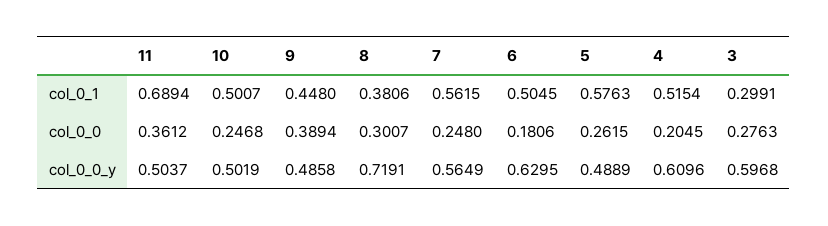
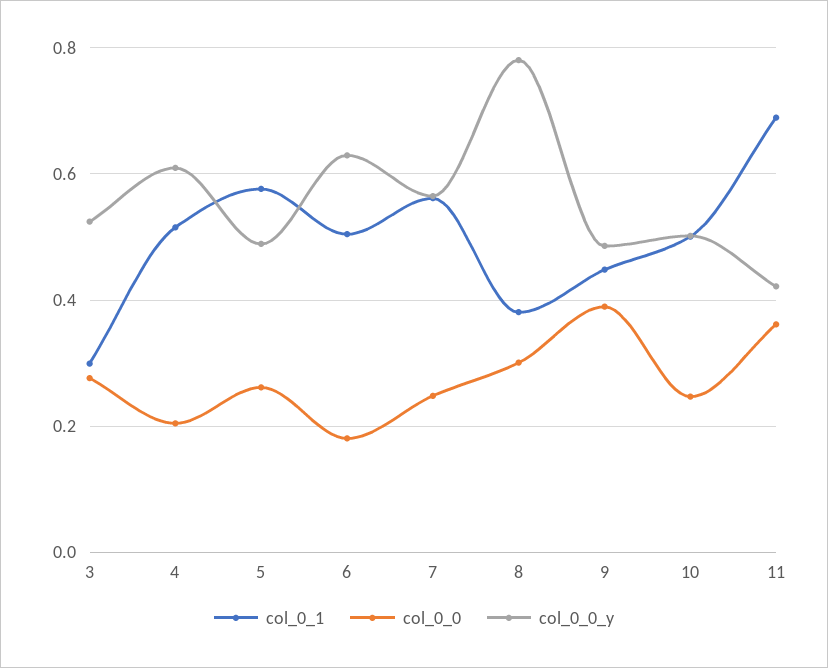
  {
    "col_0_1": {
      "11": 0.6894,
      "10": 0.5007,
      "9": 0.448,
      "8": 0.3806,
      "7": 0.5615,
      "6": 0.5045,
      "5": 0.5763,
      "4": 0.5154,
      "3": 0.2991
    },
    "col_0_0": {
      "11": 0.3612,
      "10": 0.2468,
      "9": 0.3894,
      "8": 0.3007,
      "7": 0.248,
      "6": 0.1806,
      "5": 0.2615,
      "4": 0.2045,
      "3": 0.2763
    },
    "col_0_0_y": {
-     "11": 0.5037,
+     "11": 0.42,
      "10": 0.5019,
      "9": 0.4858,
-     "8": 0.7191,
+     "8": 0.78,
      "7": 0.5649,
      "6": 0.6295,
      "5": 0.4889,
      "4": 0.6096,
-     "3": 0.5968
+     "3": 0.52
    }
  }

